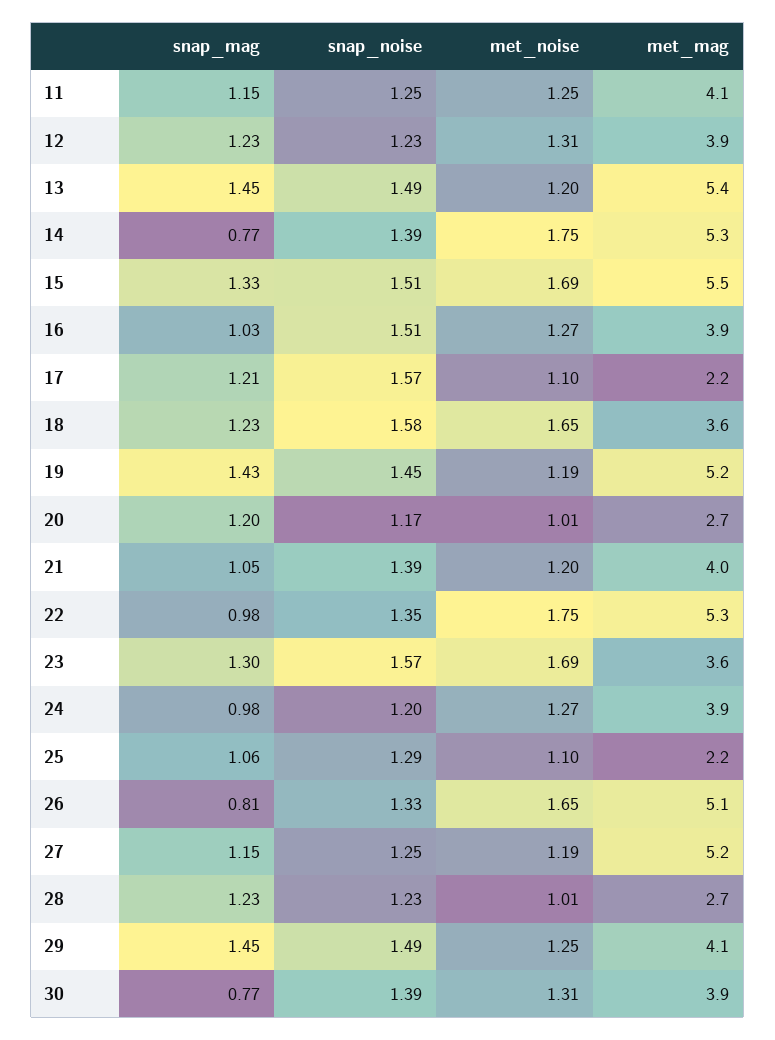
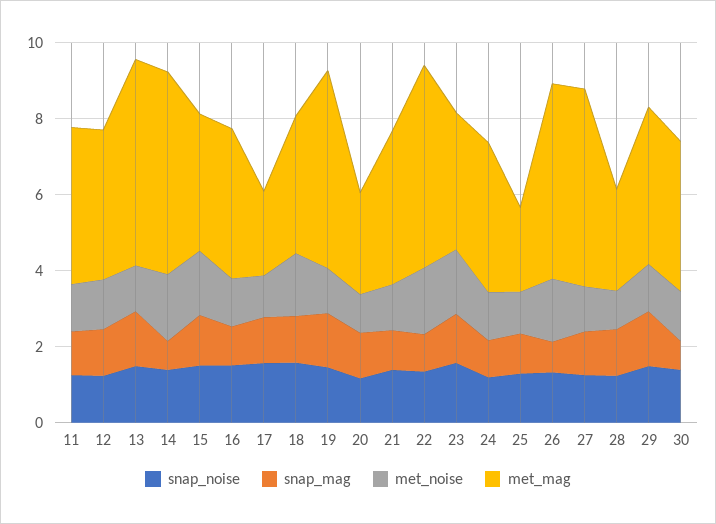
  {
    "snap_mag": {
      "11": 1.15,
      "12": 1.23,
      "13": 1.45,
      "14": 0.77,
      "15": 1.33,
      "16": 1.03,
      "17": 1.21,
      "18": 1.23,
      "19": 1.43,
      "20": 1.2,
      "21": 1.05,
      "22": 0.98,
      "23": 1.3,
      "24": 0.98,
      "25": 1.06,
      "26": 0.81,
      "27": 1.15,
      "28": 1.23,
      "29": 1.45,
      "30": 0.77
    },
    "snap_noise": {
      "11": 1.25,
      "12": 1.23,
      "13": 1.49,
      "14": 1.39,
      "15": 1.51,
      "16": 1.51,
      "17": 1.57,
      "18": 1.58,
      "19": 1.45,
      "20": 1.17,
      "21": 1.39,
      "22": 1.35,
      "23": 1.57,
      "24": 1.2,
      "25": 1.29,
      "26": 1.33,
      "27": 1.25,
      "28": 1.23,
      "29": 1.49,
      "30": 1.39
    },
    "met_noise": {
      "11": 1.25,
      "12": 1.31,
      "13": 1.2,
      "14": 1.75,
      "15": 1.69,
      "16": 1.27,
      "17": 1.1,
      "18": 1.65,
      "19": 1.19,
      "20": 1.01,
      "21": 1.2,
      "22": 1.75,
      "23": 1.69,
      "24": 1.27,
      "25": 1.1,
      "26": 1.65,
      "27": 1.19,
      "28": 1.01,
      "29": 1.25,
      "30": 1.31
    },
    "met_mag": {
      "11": 4.1,
      "12": 3.9,
      "13": 5.4,
      "14": 5.3,
-     "15": 5.5,
+     "15": 3.5,
      "16": 3.9,
      "17": 2.2,
      "18": 3.6,
      "19": 5.2,
      "20": 2.7,
      "21": 4,
      "22": 5.3,
      "23": 3.6,
      "24": 3.9,
      "25": 2.2,
      "26": 5.1,
      "27": 5.2,
      "28": 2.7,
      "29": 4.1,
      "30": 3.9
    }
  }

